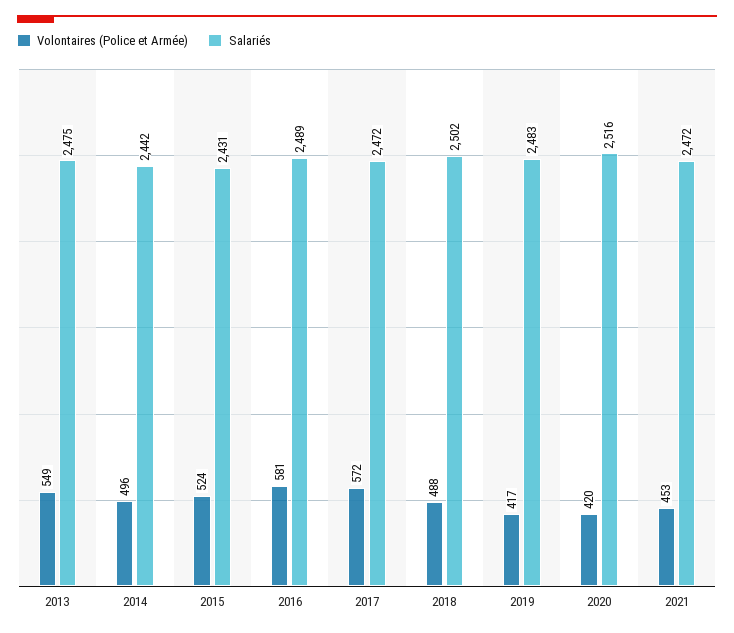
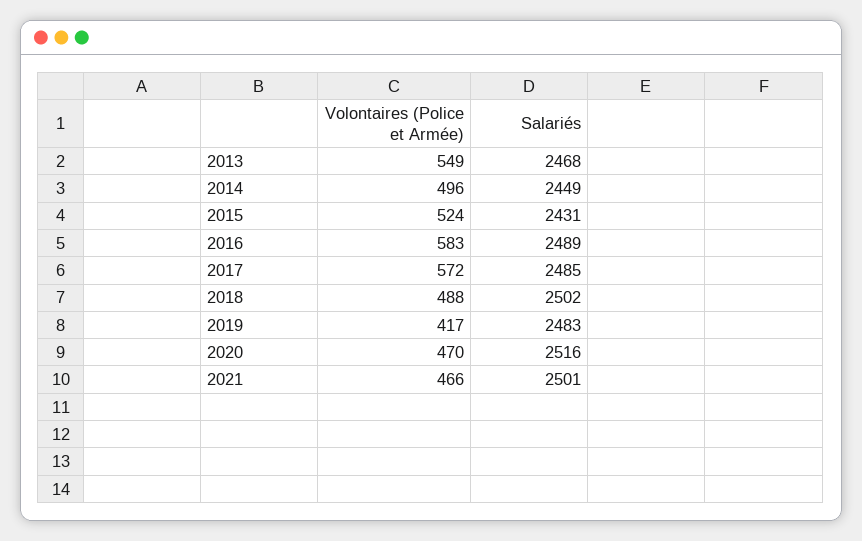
  {
    "Volontaires (Police et Armée)": {
      "2013": 549,
      "2014": 496,
      "2015": 524,
-     "2016": 581,
+     "2016": 583,
      "2017": 572,
      "2018": 488,
      "2019": 417,
-     "2020": 420,
+     "2020": 470,
-     "2021": 453
+     "2021": 466
    },
    "Salariés": {
-     "2013": 2475,
+     "2013": 2468,
-     "2014": 2442,
+     "2014": 2449,
      "2015": 2431,
      "2016": 2489,
-     "2017": 2472,
+     "2017": 2485,
      "2018": 2502,
      "2019": 2483,
      "2020": 2516,
-     "2021": 2472
+     "2021": 2501
    }
  }

